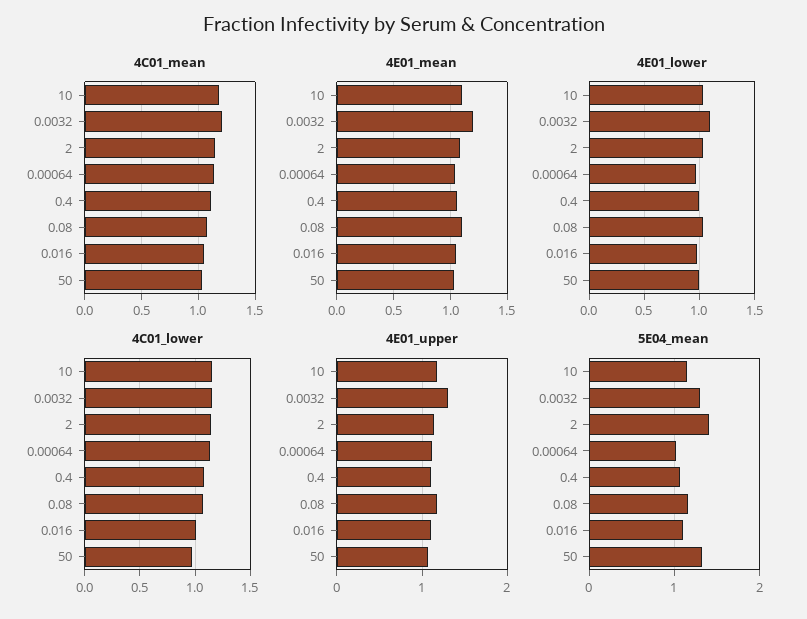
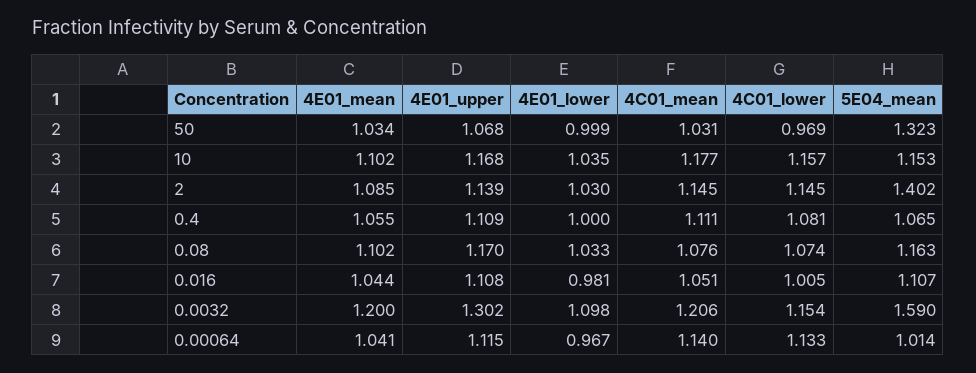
  {
    "4C01_mean": {
      "10": 1.177,
      "0.0032": 1.206,
      "2": 1.145,
      "0.00064": 1.14,
      "0.4": 1.111,
      "0.08": 1.076,
      "0.016": 1.051,
      "50": 1.031
    },
    "4E01_mean": {
      "10": 1.102,
      "0.0032": 1.2,
      "2": 1.085,
      "0.00064": 1.041,
      "0.4": 1.055,
      "0.08": 1.102,
      "0.016": 1.044,
      "50": 1.034
    },
    "4E01_lower": {
      "10": 1.035,
      "0.0032": 1.098,
      "2": 1.03,
      "0.00064": 0.967,
      "0.4": 1,
      "0.08": 1.033,
      "0.016": 0.981,
      "50": 0.999
    },
    "4C01_lower": {
      "10": 1.157,
      "0.0032": 1.154,
      "2": 1.145,
      "0.00064": 1.133,
      "0.4": 1.081,
      "0.08": 1.074,
      "0.016": 1.005,
      "50": 0.969
    },
    "4E01_upper": {
      "10": 1.168,
      "0.0032": 1.302,
      "2": 1.139,
      "0.00064": 1.115,
      "0.4": 1.109,
      "0.08": 1.17,
      "0.016": 1.108,
      "50": 1.068
    },
    "5E04_mean": {
      "10": 1.153,
-     "0.0032": 1.3,
+     "0.0032": 1.59,
      "2": 1.402,
      "0.00064": 1.014,
      "0.4": 1.065,
      "0.08": 1.163,
      "0.016": 1.107,
      "50": 1.323
    }
  }

